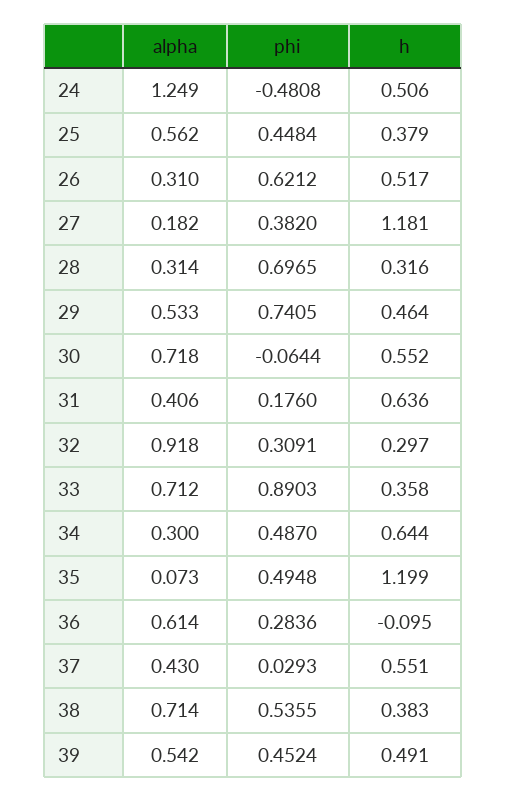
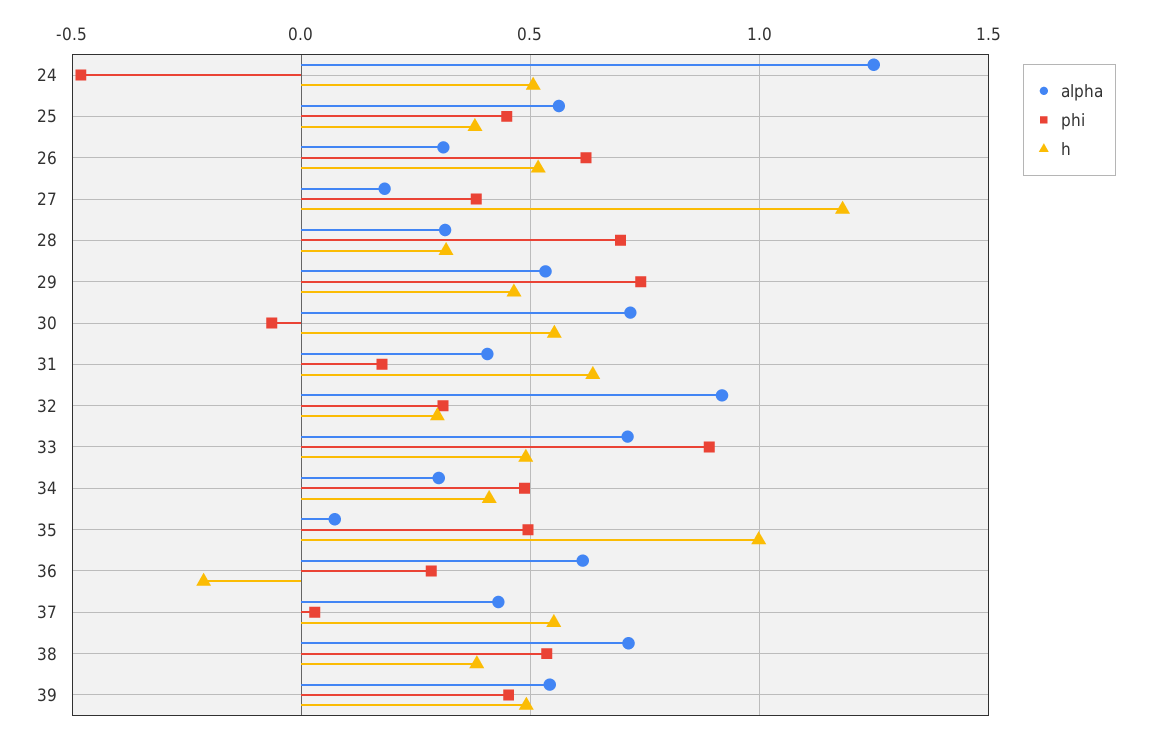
  {
    "alpha": {
      "24": 1.249,
      "25": 0.562,
      "26": 0.31,
      "27": 0.182,
      "28": 0.314,
      "29": 0.533,
      "30": 0.718,
      "31": 0.406,
      "32": 0.918,
      "33": 0.712,
      "34": 0.3,
      "35": 0.073,
      "36": 0.614,
      "37": 0.43,
      "38": 0.714,
      "39": 0.542
    },
    "phi": {
      "24": -0.4808,
      "25": 0.4484,
      "26": 0.6212,
      "27": 0.382,
      "28": 0.6965,
      "29": 0.7405,
      "30": -0.0644,
      "31": 0.176,
      "32": 0.3091,
      "33": 0.8903,
      "34": 0.487,
      "35": 0.4948,
      "36": 0.2836,
      "37": 0.0293,
      "38": 0.5355,
      "39": 0.4524
    },
    "h": {
      "24": 0.506,
      "25": 0.379,
      "26": 0.517,
      "27": 1.181,
      "28": 0.316,
      "29": 0.464,
      "30": 0.552,
      "31": 0.636,
      "32": 0.297,
-     "33": 0.358,
+     "33": 0.5,
-     "34": 0.644,
+     "34": 0.4,
-     "35": 1.199,
+     "35": 1,
-     "36": -0.095,
+     "36": -0.2,
      "37": 0.551,
      "38": 0.383,
      "39": 0.491
    }
  }

